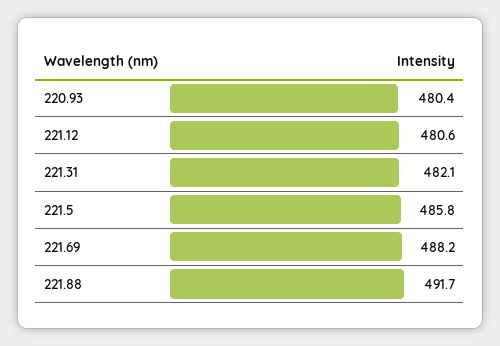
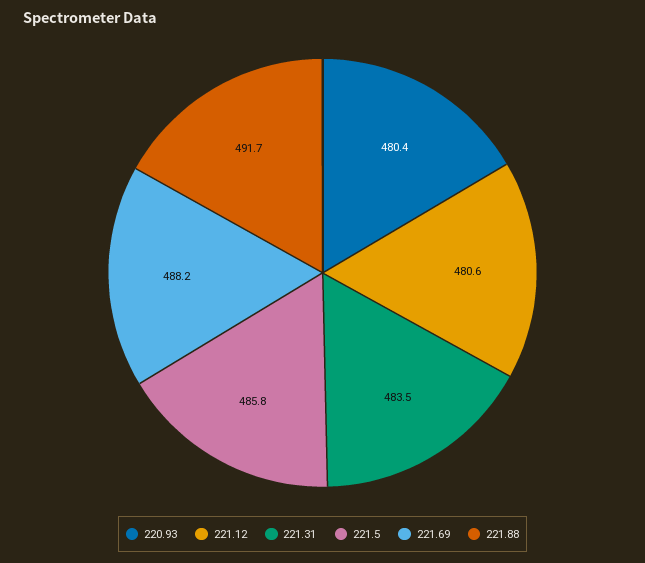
  {
    "220.93": 480.4,
    "221.12": 480.6,
-   "221.31": 482.1,
+   "221.31": 483.5,
    "221.5": 485.8,
    "221.69": 488.2,
    "221.88": 491.7
  }

